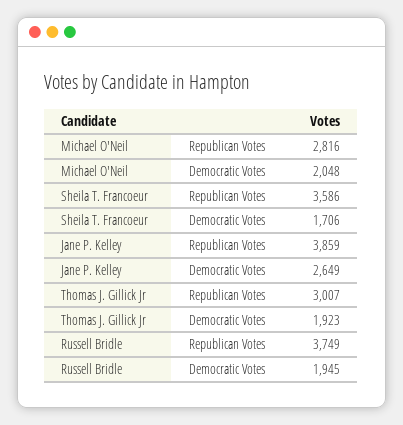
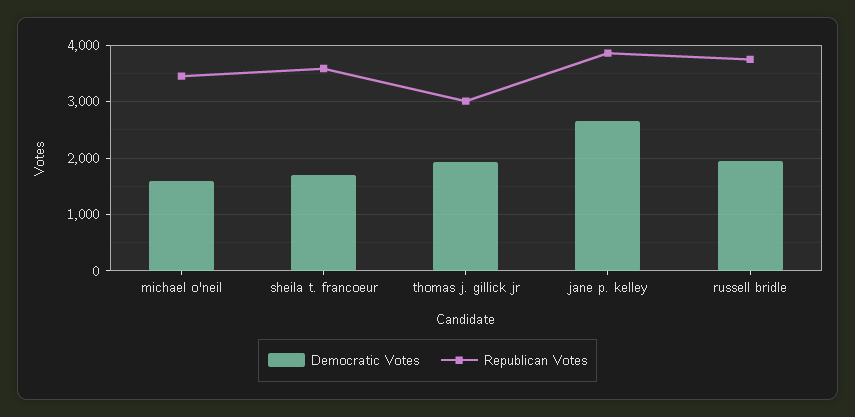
  {
    "Republican Votes": {
-     "Michael O'Neil": 2816,
+     "Michael O'Neil": 3400,
      "Sheila T. Francoeur": 3586,
      "Jane P. Kelley": 3859,
      "Thomas J. Gillick Jr": 3007,
      "Russell Bridle": 3749
    },
    "Democratic Votes": {
-     "Michael O'Neil": 2048,
+     "Michael O'Neil": 1600,
      "Sheila T. Francoeur": 1706,
      "Jane P. Kelley": 2649,
      "Thomas J. Gillick Jr": 1923,
      "Russell Bridle": 1945
    }
  }

